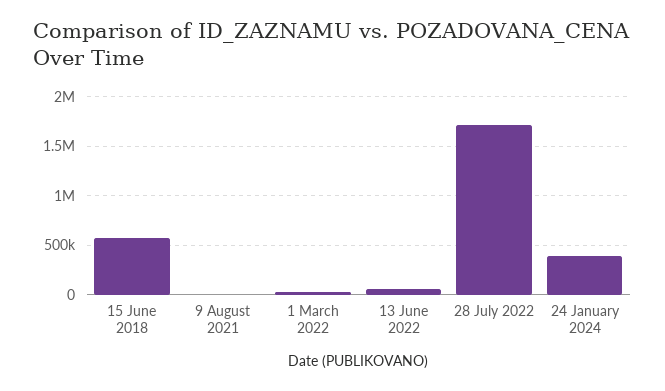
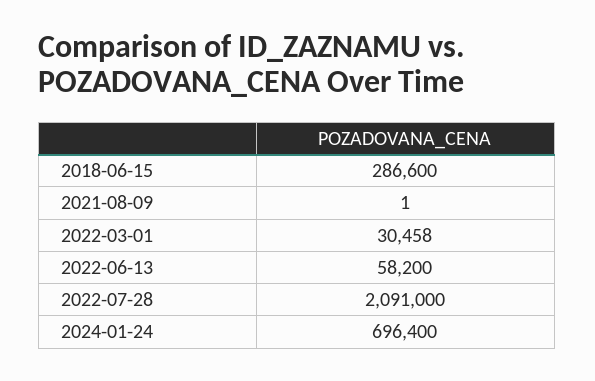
  {
-   "15 June 2018": 600000,
+   "15 June 2018": 286600,
    "9 August 2021": 1,
    "1 March 2022": 30458,
    "13 June 2022": 58200,
-   "28 July 2022": 1700000,
+   "28 July 2022": 2091000,
-   "24 January 2024": 400000
+   "24 January 2024": 696400
  }

